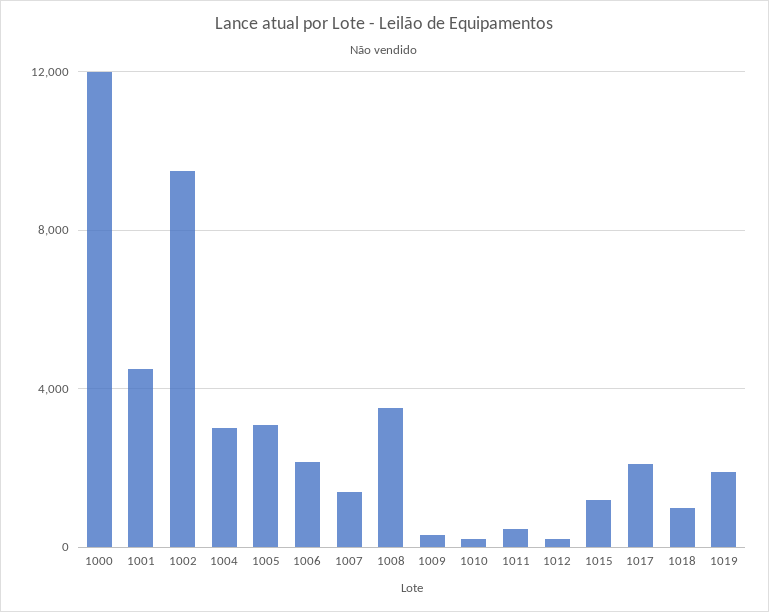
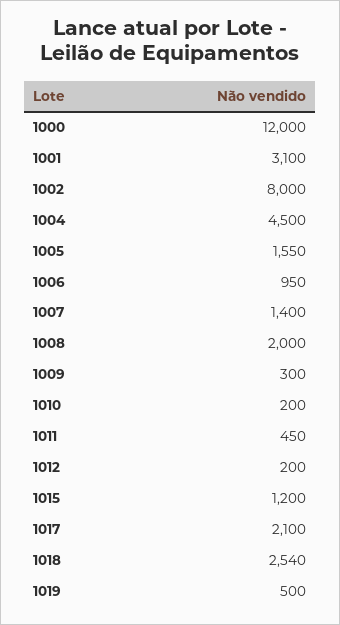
  {
    "1000": 12000,
-   "1001": 4500,
+   "1001": 3100,
-   "1002": 9500,
+   "1002": 8000,
-   "1004": 3000,
+   "1004": 4500,
-   "1005": 3000,
+   "1005": 1550,
-   "1006": 2000,
+   "1006": 950,
    "1007": 1400,
-   "1008": 3500,
+   "1008": 2000,
    "1009": 300,
    "1010": 200,
    "1011": 450,
    "1012": 200,
    "1015": 1200,
    "1017": 2100,
-   "1018": 1000,
+   "1018": 2540,
-   "1019": 2000
+   "1019": 500
  }

